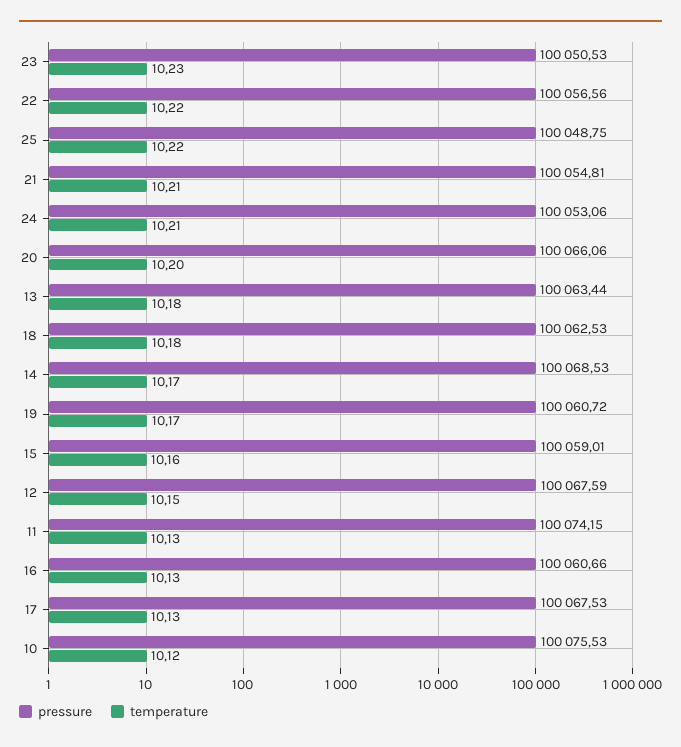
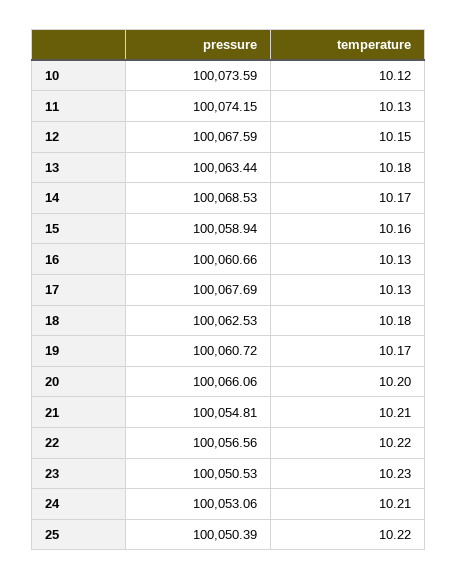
  {
    "pressure": {
      "23": 100050.53,
      "22": 100056.56,
-     "25": 100048.75,
+     "25": 100050.39,
      "21": 100054.81,
      "24": 100053.06,
      "20": 100066.06,
      "13": 100063.44,
      "18": 100062.53,
      "14": 100068.53,
      "19": 100060.72,
-     "15": 100059.01,
+     "15": 100058.94,
      "12": 100067.59,
      "11": 100074.15,
      "16": 100060.66,
-     "17": 100067.53,
+     "17": 100067.69,
-     "10": 100075.53
+     "10": 100073.59
    },
    "temperature": {
      "23": 10.23,
      "22": 10.22,
      "25": 10.22,
      "21": 10.21,
      "24": 10.21,
      "20": 10.2,
      "13": 10.18,
      "18": 10.18,
      "14": 10.17,
      "19": 10.17,
      "15": 10.16,
      "12": 10.15,
      "11": 10.13,
      "16": 10.13,
      "17": 10.13,
      "10": 10.12
    }
  }

